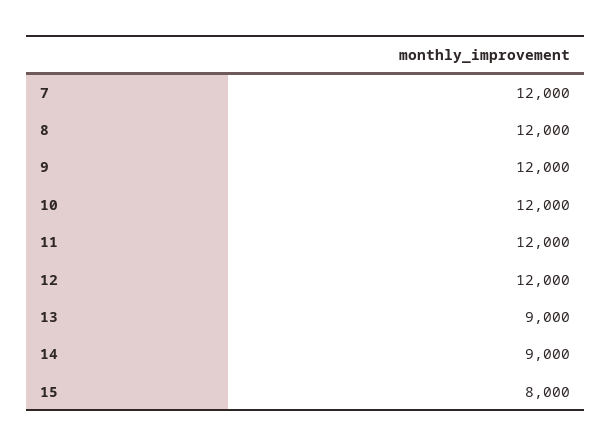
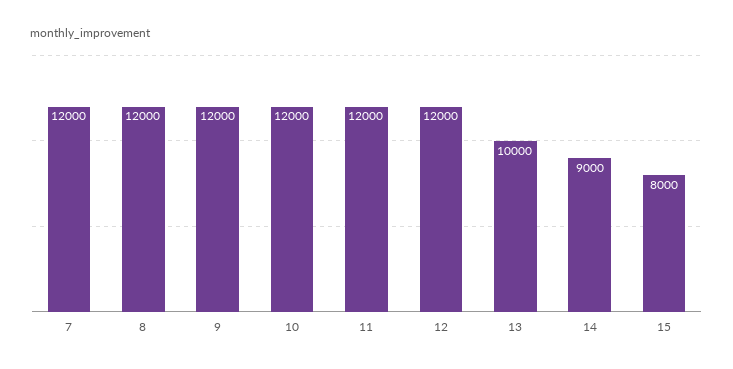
  {
    "7": 12000,
    "8": 12000,
    "9": 12000,
    "10": 12000,
    "11": 12000,
    "12": 12000,
-   "13": 9000,
+   "13": 10000,
    "14": 9000,
    "15": 8000
  }

